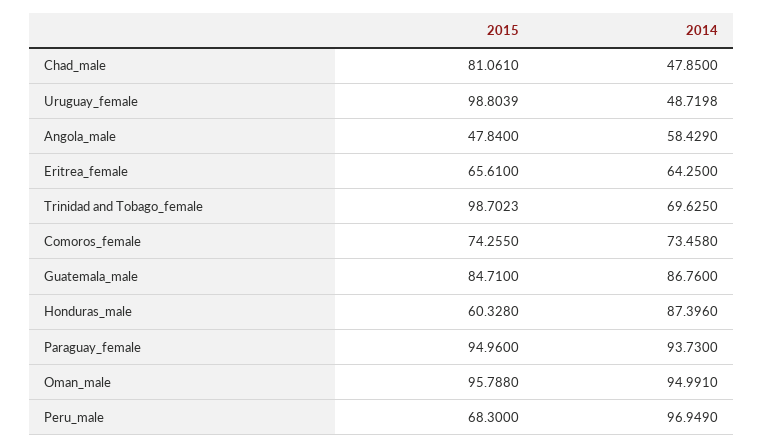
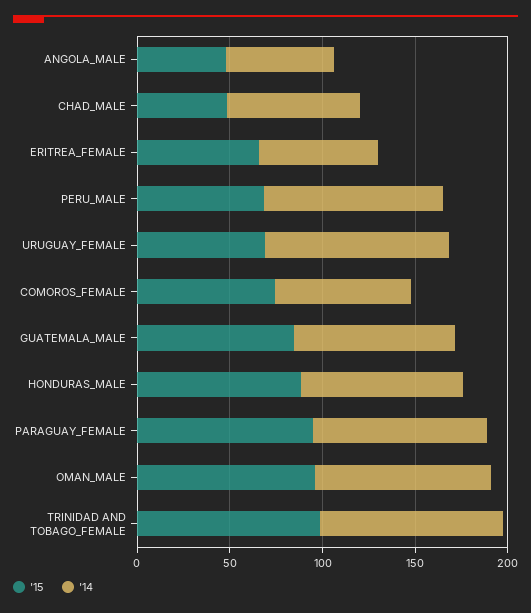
  {
    "2015": {
-     "Chad_male": 81.061,
+     "Chad_male": 50,
-     "Uruguay_female": 98.8039,
+     "Uruguay_female": 70,
      "Angola_male": 47.84,
      "Eritrea_female": 65.61,
      "Trinidad and Tobago_female": 98.7023,
      "Comoros_female": 74.255,
      "Guatemala_male": 84.71,
-     "Honduras_male": 60.328,
+     "Honduras_male": 90,
      "Paraguay_female": 94.96,
      "Oman_male": 95.788,
      "Peru_male": 68.3
    },
    "2014": {
-     "Chad_male": 47.85,
+     "Chad_male": 70,
-     "Uruguay_female": 48.7198,
+     "Uruguay_female": 100,
      "Angola_male": 58.429,
      "Eritrea_female": 64.25,
-     "Trinidad and Tobago_female": 69.625,
+     "Trinidad and Tobago_female": 100,
      "Comoros_female": 73.458,
      "Guatemala_male": 86.76,
      "Honduras_male": 87.396,
      "Paraguay_female": 93.73,
      "Oman_male": 94.991,
      "Peru_male": 96.949
    }
  }

